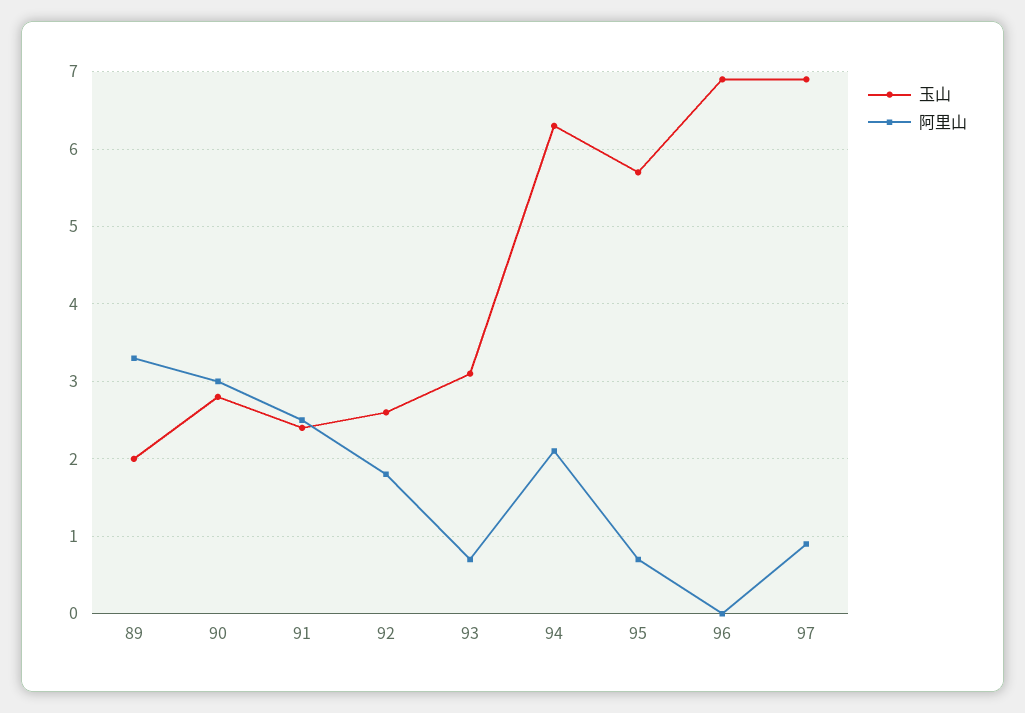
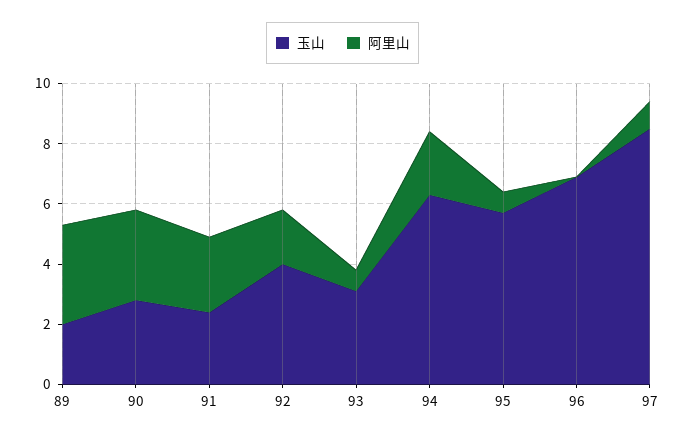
  {
    "玉山": {
      "89": 2,
      "90": 2.8,
      "91": 2.4,
-     "92": 2.6,
+     "92": 4,
      "93": 3.1,
      "94": 6.3,
      "95": 5.7,
      "96": 6.9,
-     "97": 6.9
+     "97": 8.5
    },
    "阿里山": {
      "89": 3.3,
      "90": 3,
      "91": 2.5,
      "92": 1.8,
      "93": 0.7,
      "94": 2.1,
      "95": 0.7,
      "96": 0,
      "97": 0.9
    }
  }

